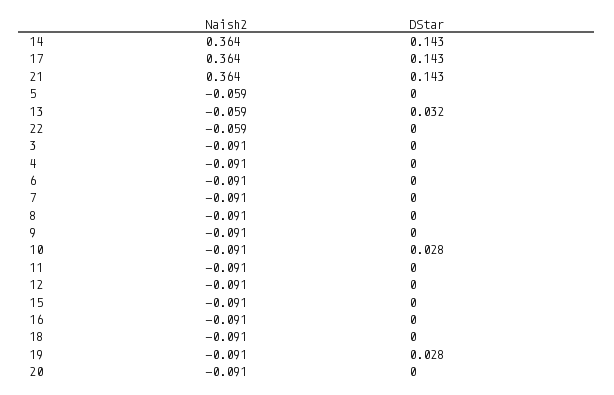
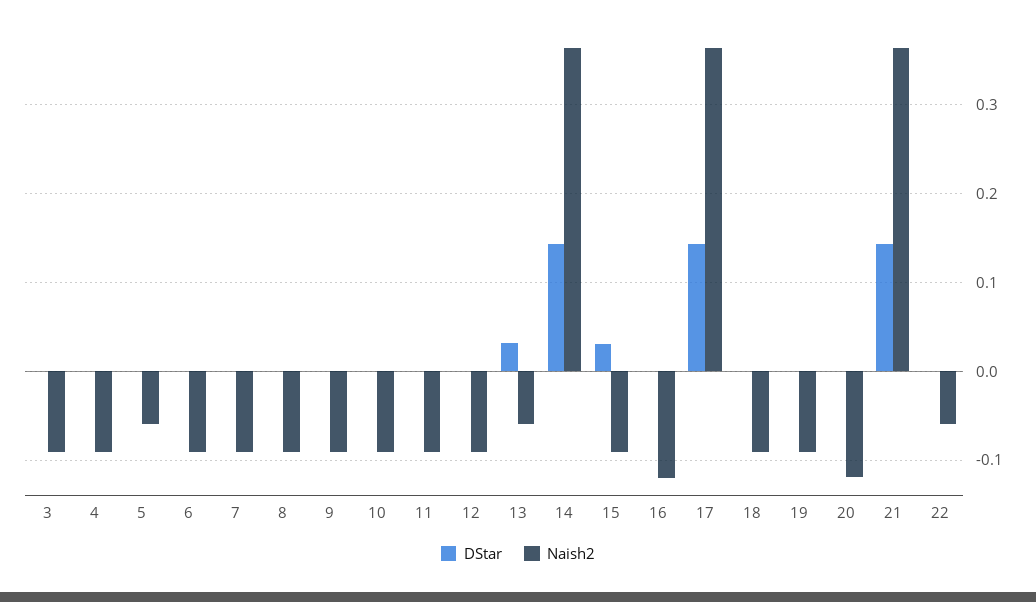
  {
    "Naish2": {
      "14": 0.364,
      "17": 0.364,
      "21": 0.364,
      "5": -0.059,
      "13": -0.059,
      "22": -0.059,
      "3": -0.091,
      "4": -0.091,
      "6": -0.091,
      "7": -0.091,
      "8": -0.091,
      "9": -0.091,
      "10": -0.091,
      "11": -0.091,
      "12": -0.091,
      "15": -0.091,
-     "16": -0.091,
+     "16": -0.12,
      "18": -0.091,
      "19": -0.091,
-     "20": -0.091
+     "20": -0.12
    },
    "DStar": {
      "14": 0.143,
      "17": 0.143,
      "21": 0.143,
      "5": 0,
      "13": 0.032,
      "22": 0,
      "3": 0,
      "4": 0,
      "6": 0,
      "7": 0,
      "8": 0,
      "9": 0,
-     "10": 0.028,
+     "10": 0,
      "11": 0,
      "12": 0,
-     "15": 0,
+     "15": 0.03,
      "16": 0,
      "18": 0,
-     "19": 0.028,
+     "19": 0,
      "20": 0
    }
  }

